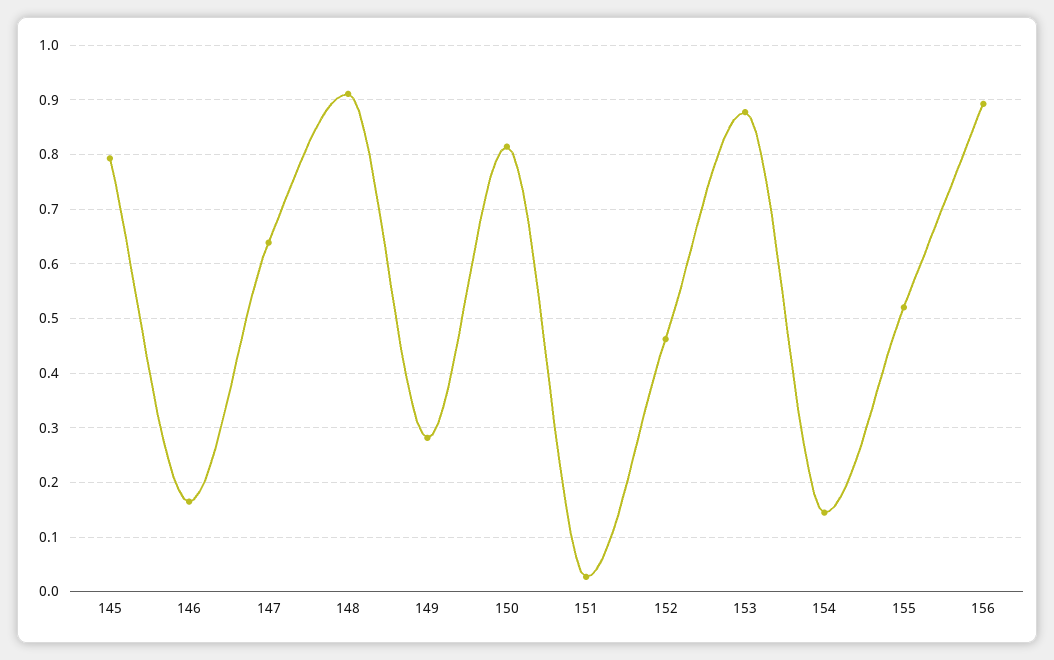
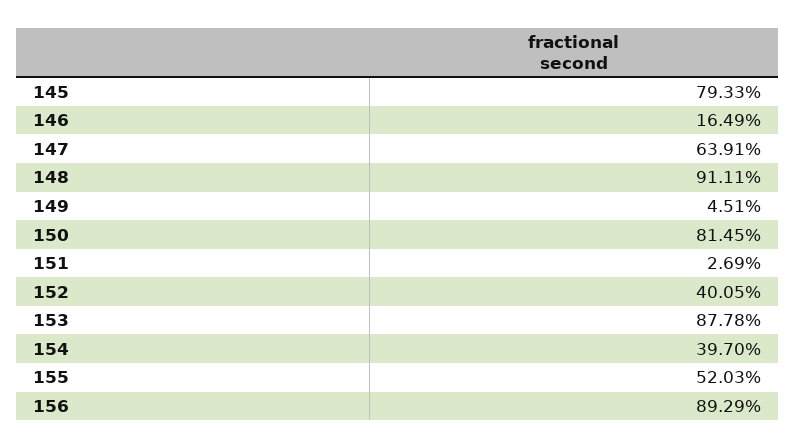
  {
    "145": 0.7933,
    "146": 0.1649,
    "147": 0.6391,
    "148": 0.9111,
-   "149": 0.28,
+   "149": 0.0451,
    "150": 0.8145,
    "151": 0.0269,
-   "152": 0.46,
+   "152": 0.4005,
    "153": 0.8778,
-   "154": 0.14,
+   "154": 0.397,
    "155": 0.5203,
    "156": 0.8929
  }

